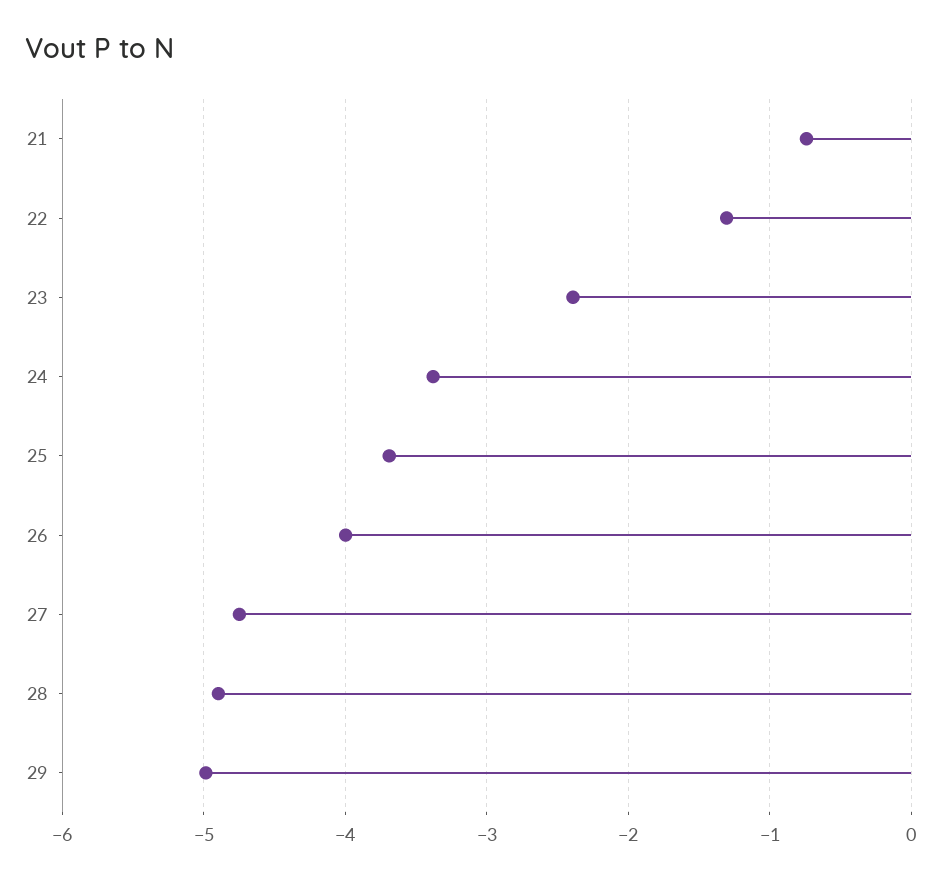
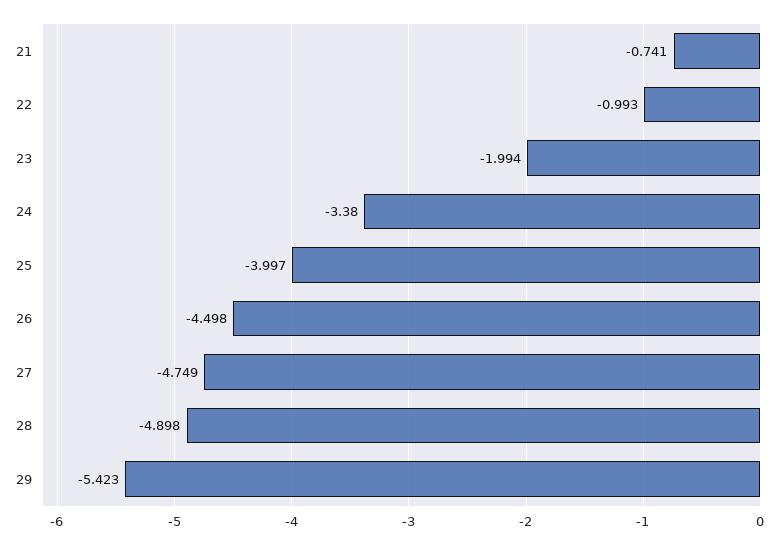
  {
    "21": -0.741,
-   "22": -1.3,
+   "22": -0.993,
-   "23": -2.4,
+   "23": -1.994,
    "24": -3.38,
-   "25": -3.7,
+   "25": -3.997,
-   "26": -4,
+   "26": -4.498,
    "27": -4.749,
    "28": -4.898,
-   "29": -5
+   "29": -5.423
  }

